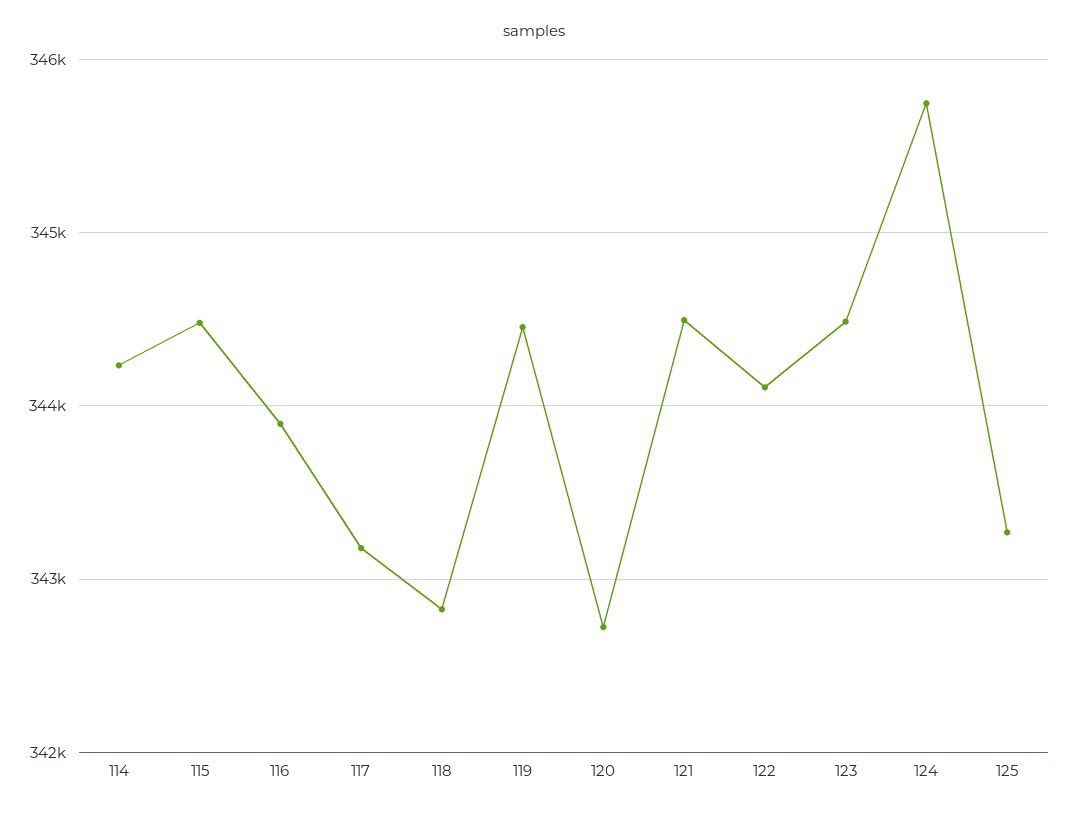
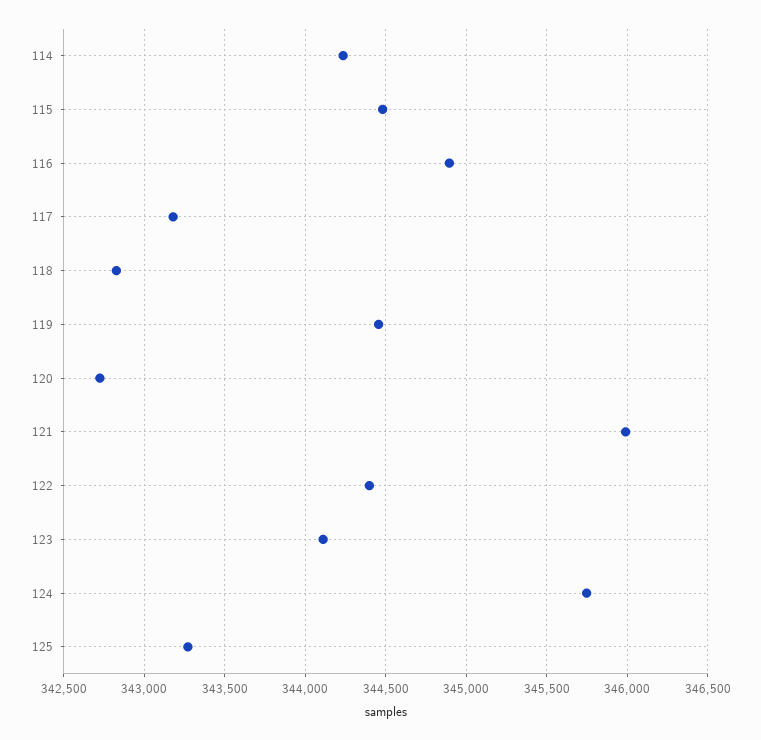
  {
    "114": 344250,
    "115": 344500,
-   "116": 343900,
+   "116": 344900,
    "117": 343200,
    "118": 342850,
    "119": 344450,
    "120": 342700,
-   "121": 344500,
+   "121": 346000,
-   "122": 344100,
+   "122": 344400,
-   "123": 344500,
+   "123": 344100,
    "124": 345750,
    "125": 343250
  }

